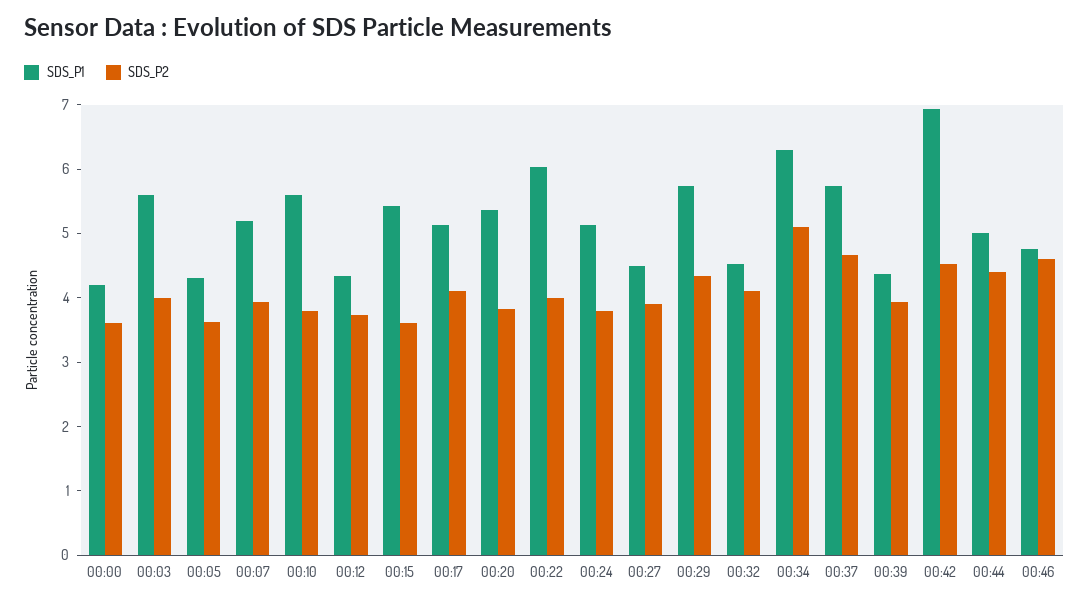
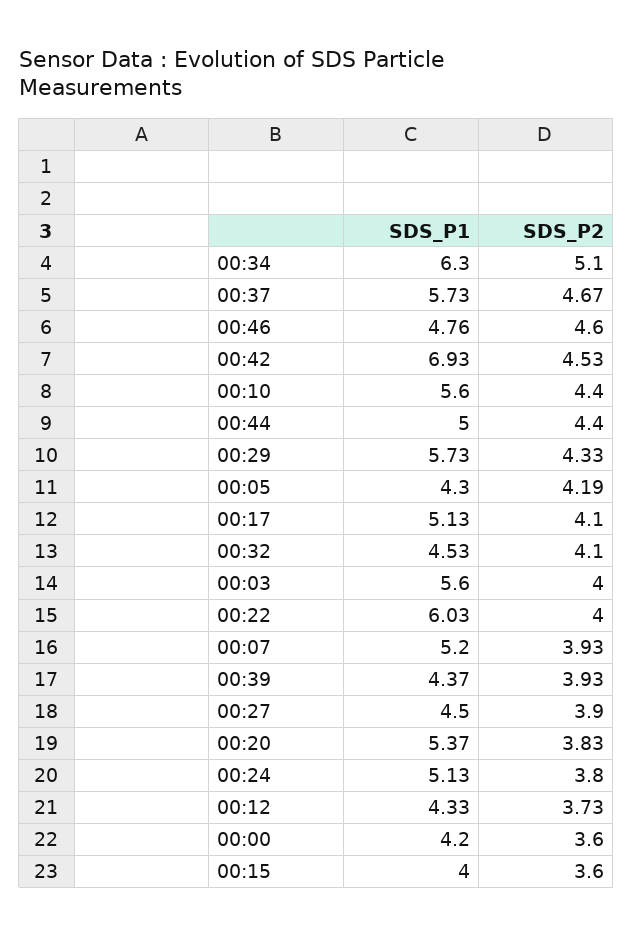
  {
    "SDS_P1": {
      "00:00": 4.2,
      "00:03": 5.6,
      "00:05": 4.3,
      "00:07": 5.2,
      "00:10": 5.6,
      "00:12": 4.33,
-     "00:15": 5.4,
+     "00:15": 4,
      "00:17": 5.13,
      "00:20": 5.37,
      "00:22": 6.03,
      "00:24": 5.13,
      "00:27": 4.5,
      "00:29": 5.73,
      "00:32": 4.53,
      "00:34": 6.3,
      "00:37": 5.73,
      "00:39": 4.37,
      "00:42": 6.93,
      "00:44": 5,
      "00:46": 4.76
    },
    "SDS_P2": {
      "00:00": 3.6,
      "00:03": 4,
-     "00:05": 3.6,
+     "00:05": 4.19,
      "00:07": 3.93,
-     "00:10": 3.8,
+     "00:10": 4.4,
      "00:12": 3.73,
      "00:15": 3.6,
      "00:17": 4.1,
      "00:20": 3.83,
      "00:22": 4,
      "00:24": 3.8,
      "00:27": 3.9,
      "00:29": 4.33,
      "00:32": 4.1,
      "00:34": 5.1,
      "00:37": 4.67,
      "00:39": 3.93,
      "00:42": 4.53,
      "00:44": 4.4,
      "00:46": 4.6
    }
  }

